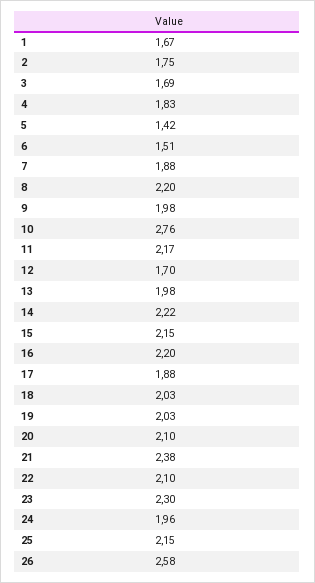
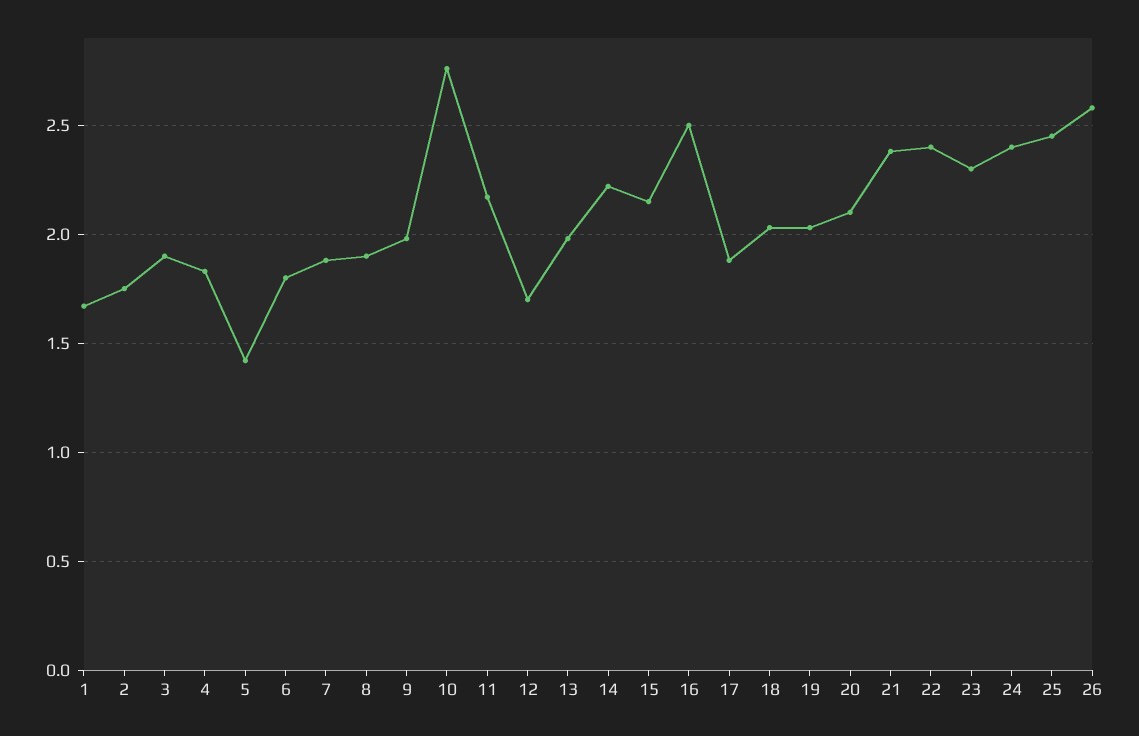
  {
    "1": 1.67,
    "2": 1.75,
-   "3": 1.69,
+   "3": 1.9,
    "4": 1.83,
    "5": 1.42,
-   "6": 1.51,
+   "6": 1.8,
    "7": 1.88,
-   "8": 2.2,
+   "8": 1.9,
    "9": 1.98,
    "10": 2.76,
    "11": 2.17,
    "12": 1.7,
    "13": 1.98,
    "14": 2.22,
    "15": 2.15,
-   "16": 2.2,
+   "16": 2.5,
    "17": 1.88,
    "18": 2.03,
    "19": 2.03,
    "20": 2.1,
    "21": 2.38,
-   "22": 2.1,
+   "22": 2.4,
    "23": 2.3,
-   "24": 1.96,
+   "24": 2.4,
-   "25": 2.15,
+   "25": 2.45,
    "26": 2.58
  }

